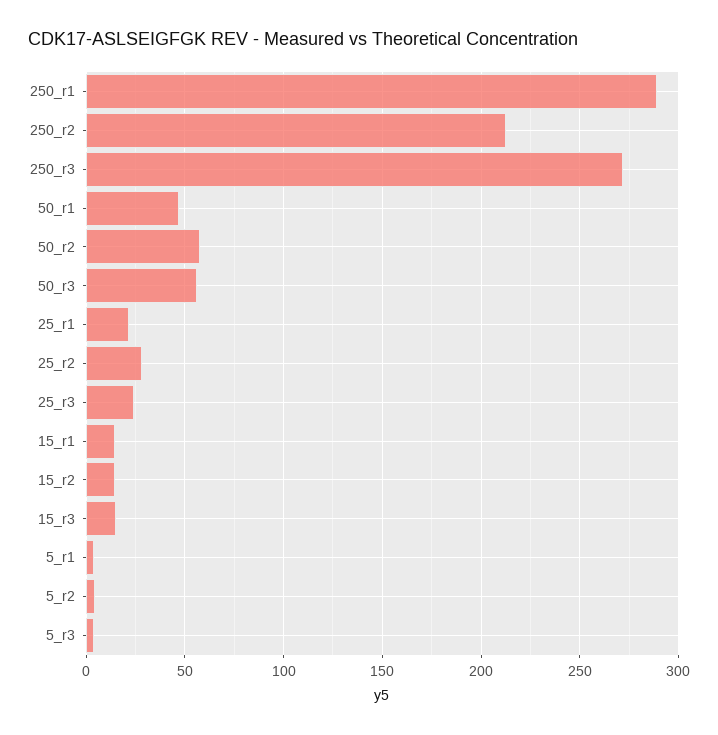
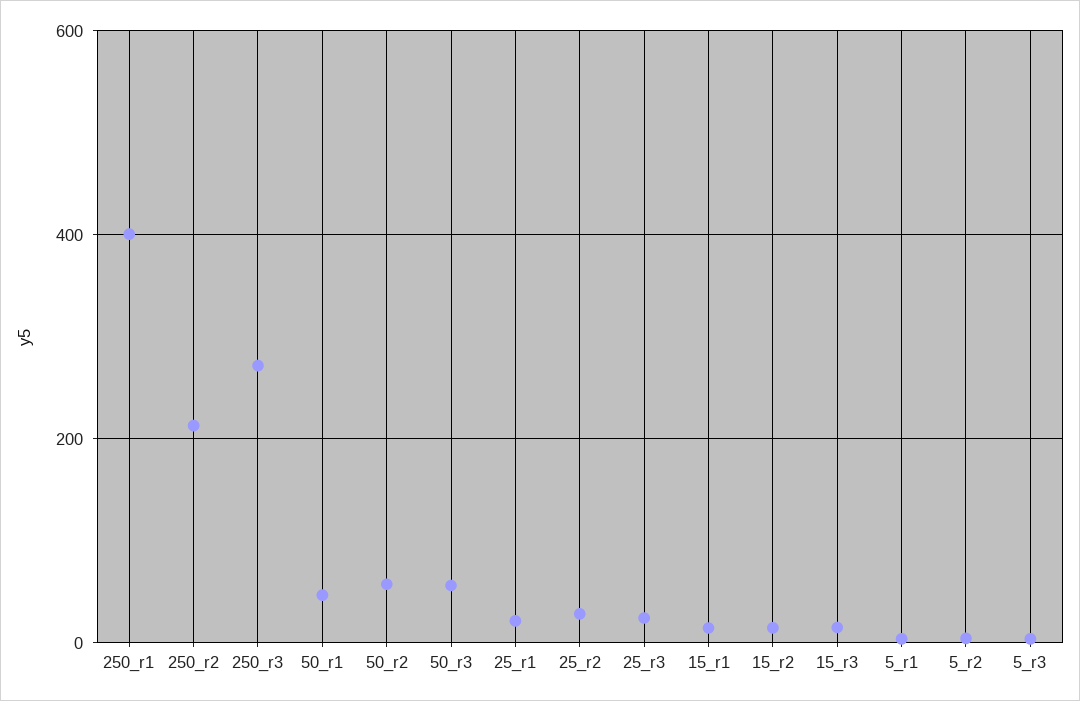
  {
-   "250_r1": 290,
+   "250_r1": 400,
    "250_r2": 215,
    "250_r3": 270,
    "50_r1": 45,
    "50_r2": 55,
    "50_r3": 55,
    "25_r1": 20,
    "25_r2": 30,
    "25_r3": 25,
    "15_r1": 15,
    "15_r2": 15,
    "15_r3": 15,
    "5_r1": 5,
    "5_r2": 5,
    "5_r3": 5
  }

